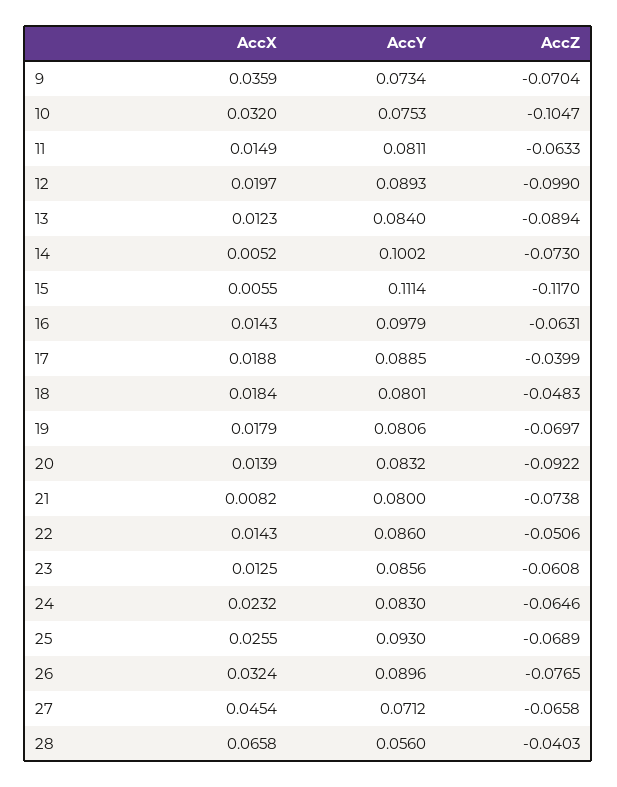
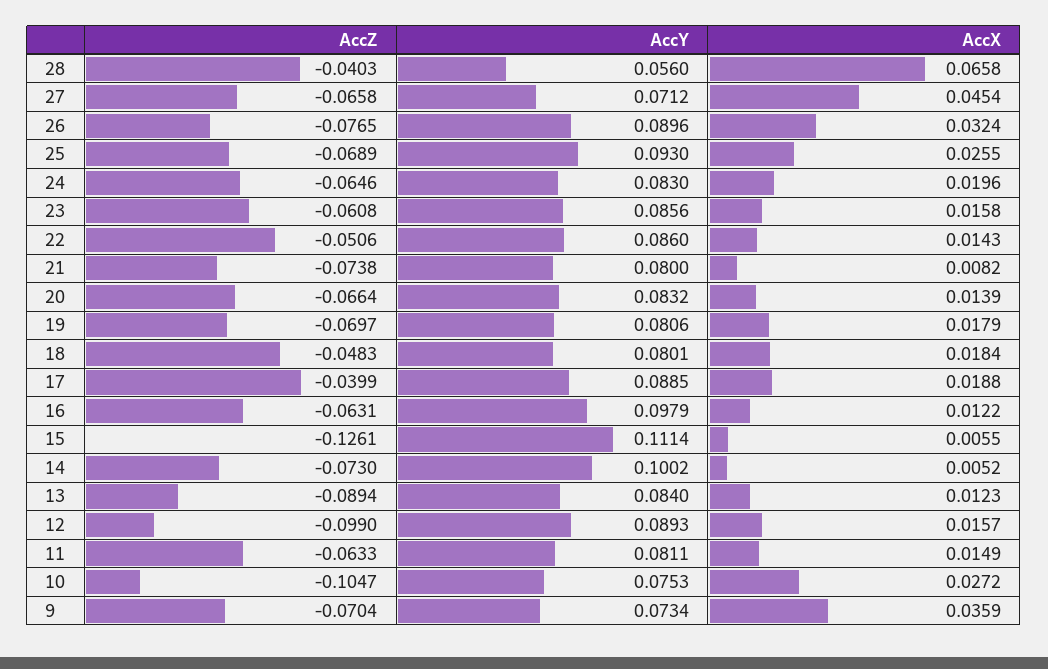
  {
    "AccX": {
      "9": 0.0359,
-     "10": 0.032,
+     "10": 0.0272,
      "11": 0.0149,
-     "12": 0.0197,
+     "12": 0.0157,
      "13": 0.0123,
      "14": 0.0052,
      "15": 0.0055,
-     "16": 0.0143,
+     "16": 0.0122,
      "17": 0.0188,
      "18": 0.0184,
      "19": 0.0179,
      "20": 0.0139,
      "21": 0.0082,
      "22": 0.0143,
-     "23": 0.0125,
+     "23": 0.0158,
-     "24": 0.0232,
+     "24": 0.0196,
      "25": 0.0255,
      "26": 0.0324,
      "27": 0.0454,
      "28": 0.0658
    },
    "AccY": {
      "9": 0.0734,
      "10": 0.0753,
      "11": 0.0811,
      "12": 0.0893,
      "13": 0.084,
      "14": 0.1002,
      "15": 0.1114,
      "16": 0.0979,
      "17": 0.0885,
      "18": 0.0801,
      "19": 0.0806,
      "20": 0.0832,
      "21": 0.08,
      "22": 0.086,
      "23": 0.0856,
      "24": 0.083,
      "25": 0.093,
      "26": 0.0896,
      "27": 0.0712,
      "28": 0.056
    },
    "AccZ": {
      "9": -0.0704,
      "10": -0.1047,
      "11": -0.0633,
      "12": -0.099,
      "13": -0.0894,
      "14": -0.073,
-     "15": -0.117,
+     "15": -0.1261,
      "16": -0.0631,
      "17": -0.0399,
      "18": -0.0483,
      "19": -0.0697,
-     "20": -0.0922,
+     "20": -0.0664,
      "21": -0.0738,
      "22": -0.0506,
      "23": -0.0608,
      "24": -0.0646,
      "25": -0.0689,
      "26": -0.0765,
      "27": -0.0658,
      "28": -0.0403
    }
  }

